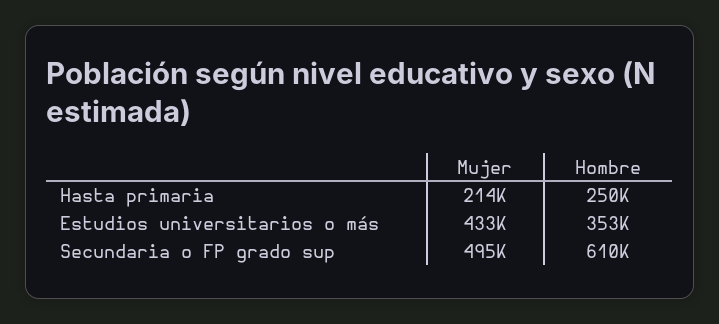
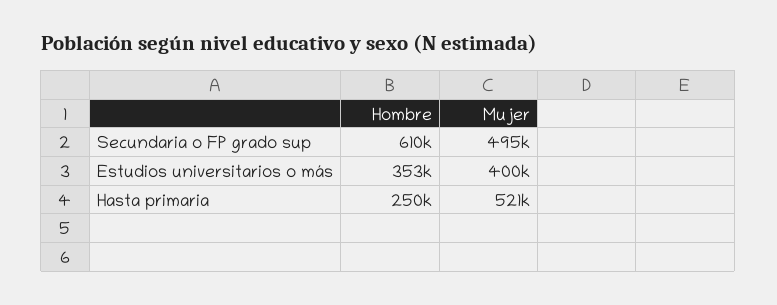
  {
    "Mujer": {
-     "Hasta primaria": 214000,
+     "Hasta primaria": 521000,
-     "Estudios universitarios o más": 433000,
+     "Estudios universitarios o más": 400000,
      "Secundaria o FP grado sup": 495000
    },
    "Hombre": {
      "Hasta primaria": 250000,
      "Estudios universitarios o más": 353000,
      "Secundaria o FP grado sup": 610000
    }
  }

